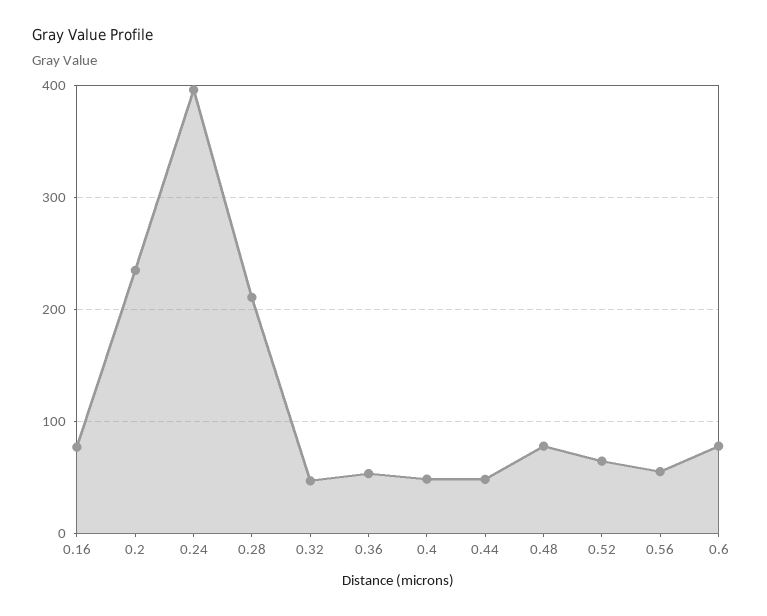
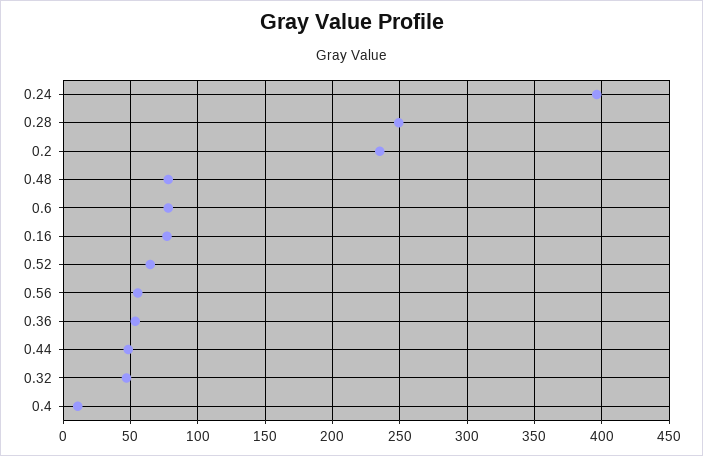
  {
    "0.16": 75,
    "0.2": 235,
    "0.24": 395,
-   "0.28": 210,
+   "0.28": 250,
    "0.32": 45,
    "0.36": 55,
-   "0.4": 50,
+   "0.4": 10,
    "0.44": 50,
    "0.48": 80,
    "0.52": 65,
    "0.56": 55,
    "0.6": 80
  }

